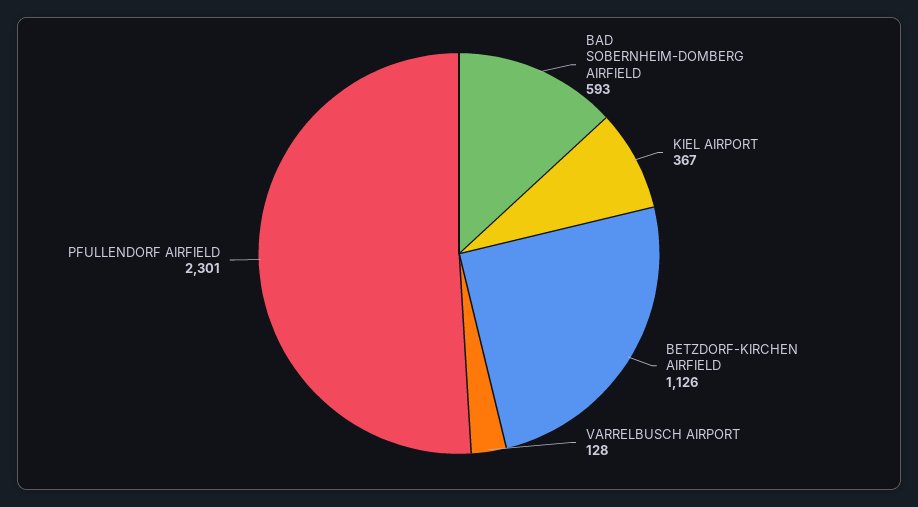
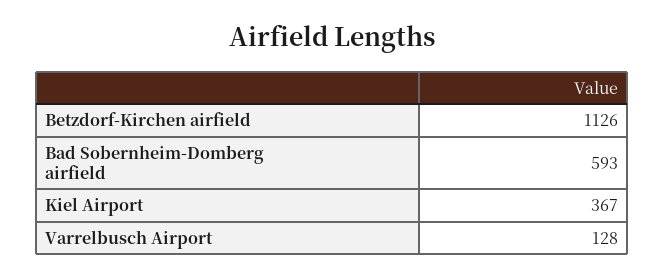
  {
    "BAD SOBERNHEIM-DOMBERG AIRFIELD": 593,
    "KIEL AIRPORT": 367,
    "BETZDORF-KIRCHEN AIRFIELD": 1126,
-   "VARRELBUSCH AIRPORT": 128,
+   "VARRELBUSCH AIRPORT": 128
-   "PFULLENDORF AIRFIELD": 2301
  }

